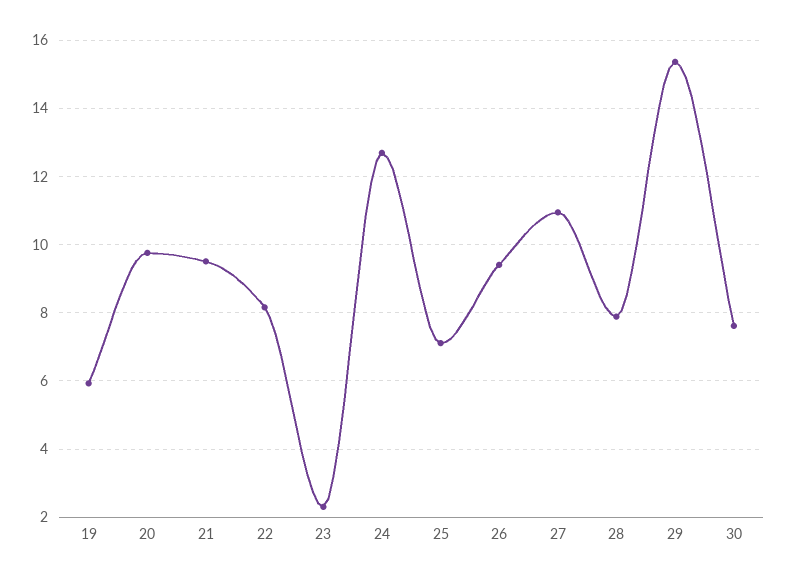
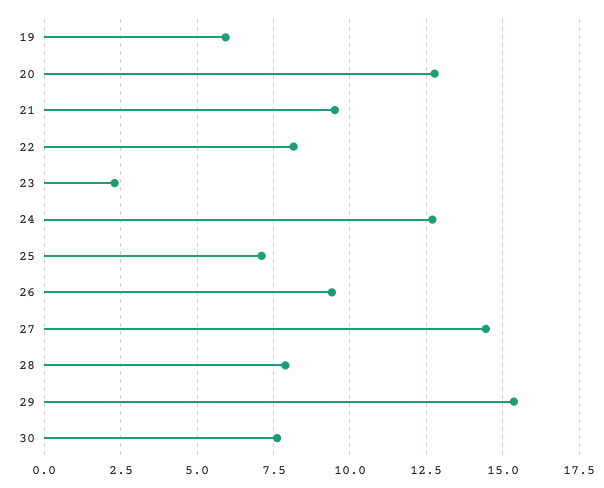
  {
    "19": 6,
-   "20": 9.8,
+   "20": 12.75,
    "21": 9.6,
    "22": 8.2,
    "23": 2.4,
    "24": 12.8,
    "25": 7.2,
    "26": 9.4,
-   "27": 11,
+   "27": 14.5,
    "28": 7.8,
    "29": 15.4,
    "30": 7.6
  }

